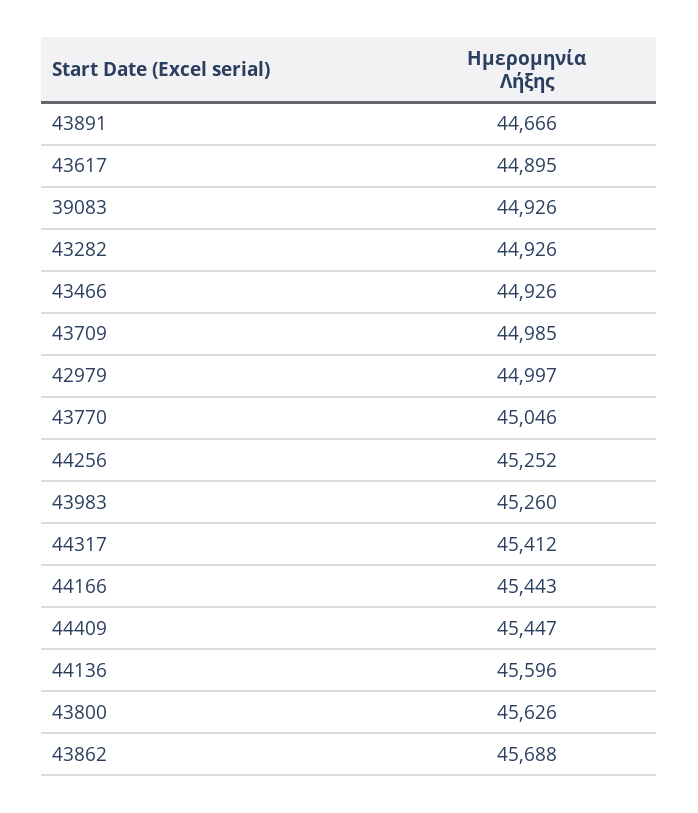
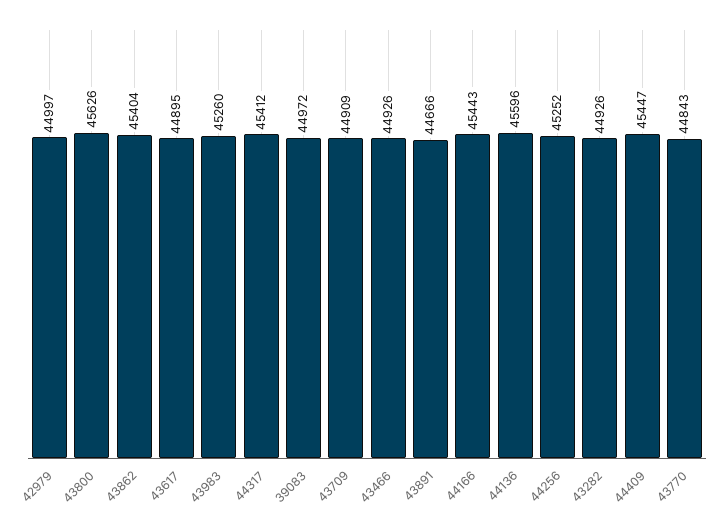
  {
    "43891": 44666,
    "43617": 44895,
-   "39083": 44926,
+   "39083": 44972,
    "43282": 44926,
    "43466": 44926,
-   "43709": 44985,
+   "43709": 44909,
    "42979": 44997,
-   "43770": 45046,
+   "43770": 44843,
    "44256": 45252,
    "43983": 45260,
    "44317": 45412,
    "44166": 45443,
    "44409": 45447,
    "44136": 45596,
    "43800": 45626,
-   "43862": 45688
+   "43862": 45404
  }

